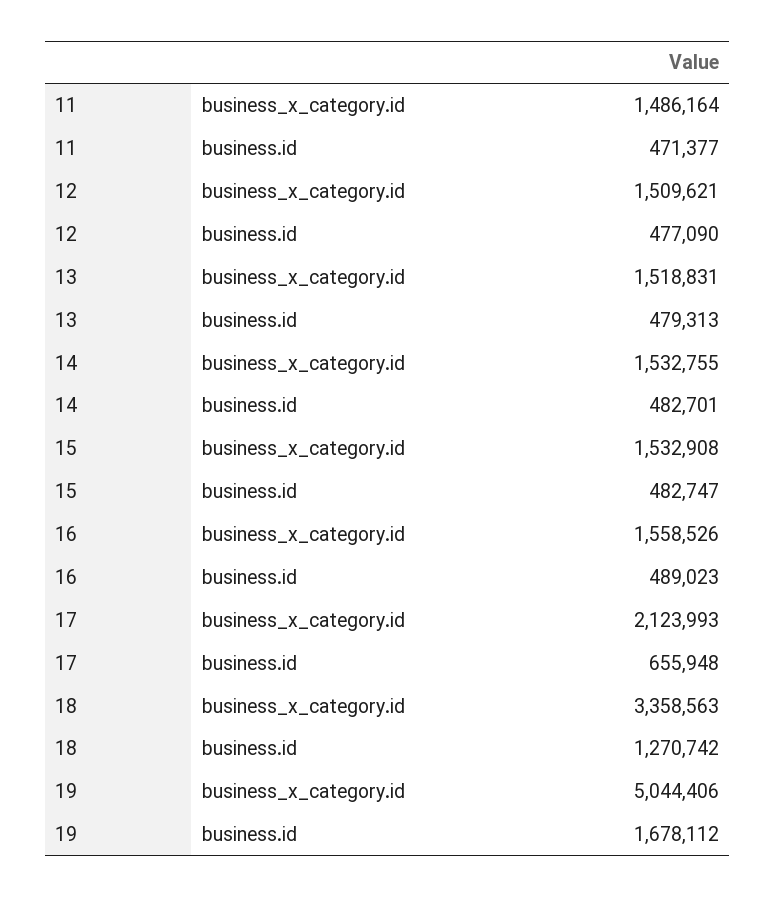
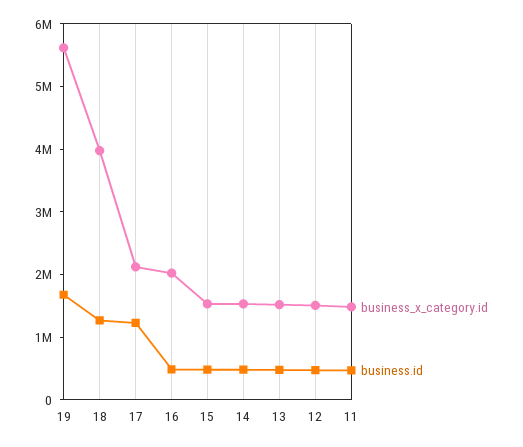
  {
    "business_x_category.id": {
      "11": 1486164,
      "12": 1509621,
      "13": 1518831,
      "14": 1532755,
      "15": 1532908,
-     "16": 1558526,
+     "16": 2000000,
      "17": 2123993,
-     "18": 3358563,
+     "18": 4000000,
-     "19": 5044406
+     "19": 5600000
    },
    "business.id": {
      "11": 471377,
      "12": 477090,
      "13": 479313,
      "14": 482701,
      "15": 482747,
      "16": 489023,
-     "17": 655948,
+     "17": 1200000,
      "18": 1270742,
      "19": 1678112
    }
  }

